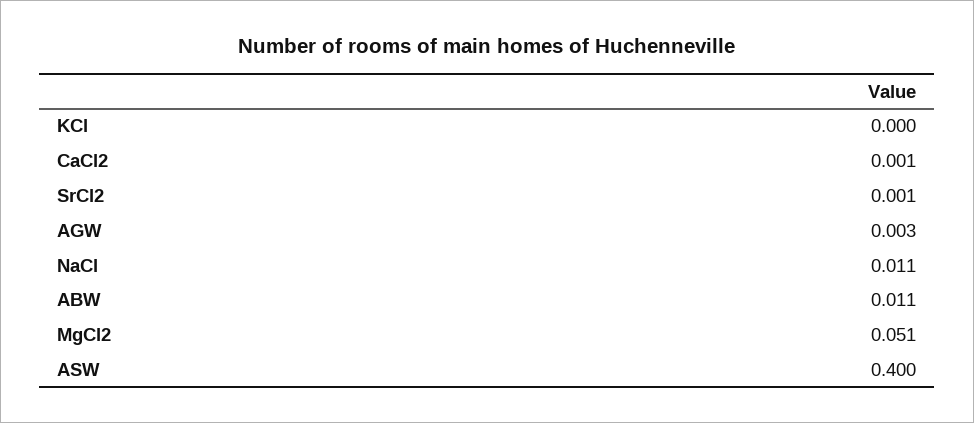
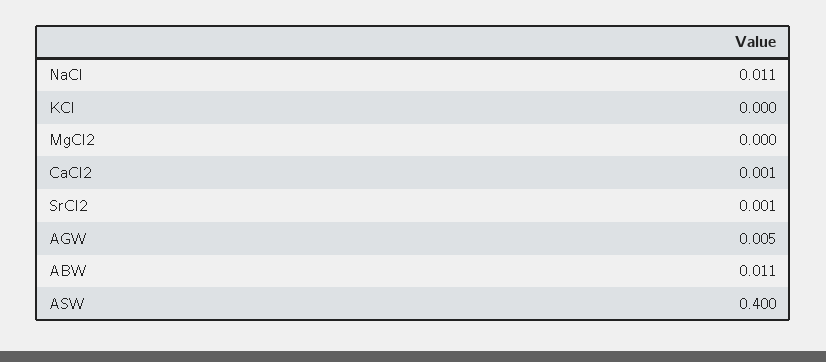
  {
    "KCl": 0,
    "CaCl2": 0.001,
    "SrCl2": 0.001,
-   "AGW": 0.003,
+   "AGW": 0.005,
    "NaCl": 0.011,
    "ABW": 0.011,
-   "MgCl2": 0.051,
+   "MgCl2": 0,
    "ASW": 0.4
  }

